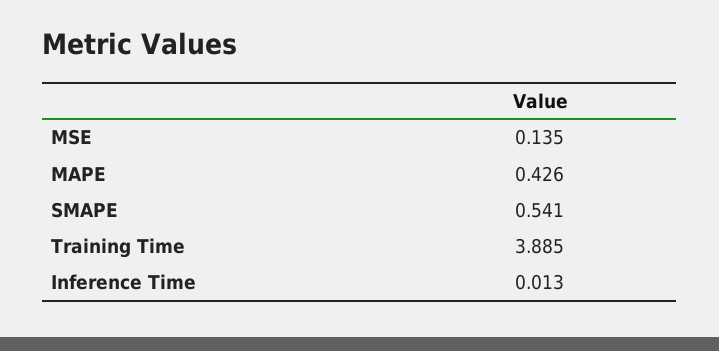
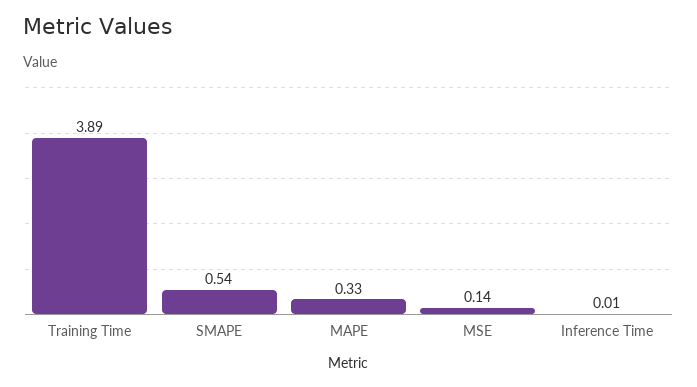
  {
    "MSE": 0.135,
-   "MAPE": 0.426,
+   "MAPE": 0.33,
    "SMAPE": 0.541,
    "Training Time": 3.885,
    "Inference Time": 0.013
  }

